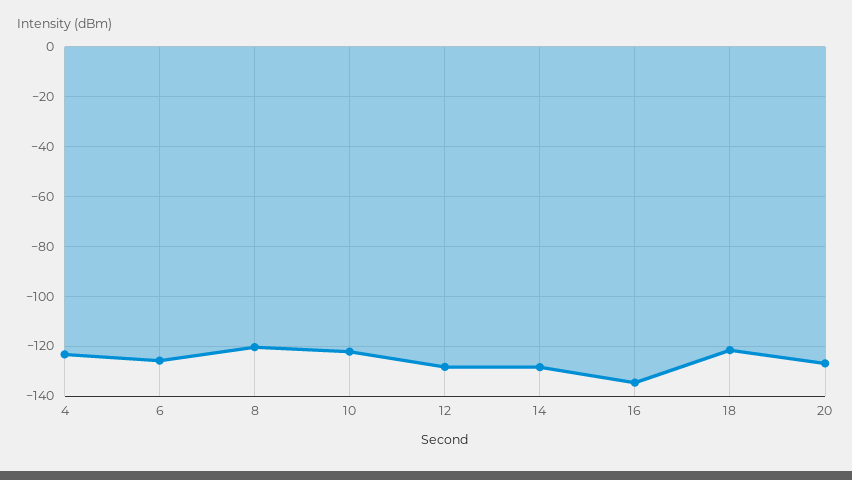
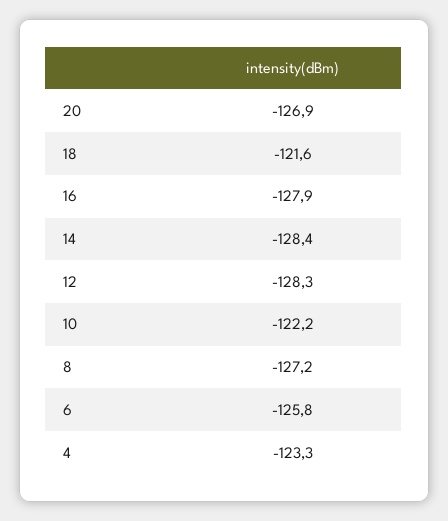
  {
    "4": -123.3,
    "6": -125.8,
-   "8": -120,
+   "8": -127.2,
    "10": -122.2,
    "12": -128.3,
    "14": -128.4,
-   "16": -135,
+   "16": -127.9,
    "18": -121.6,
    "20": -126.9
  }

